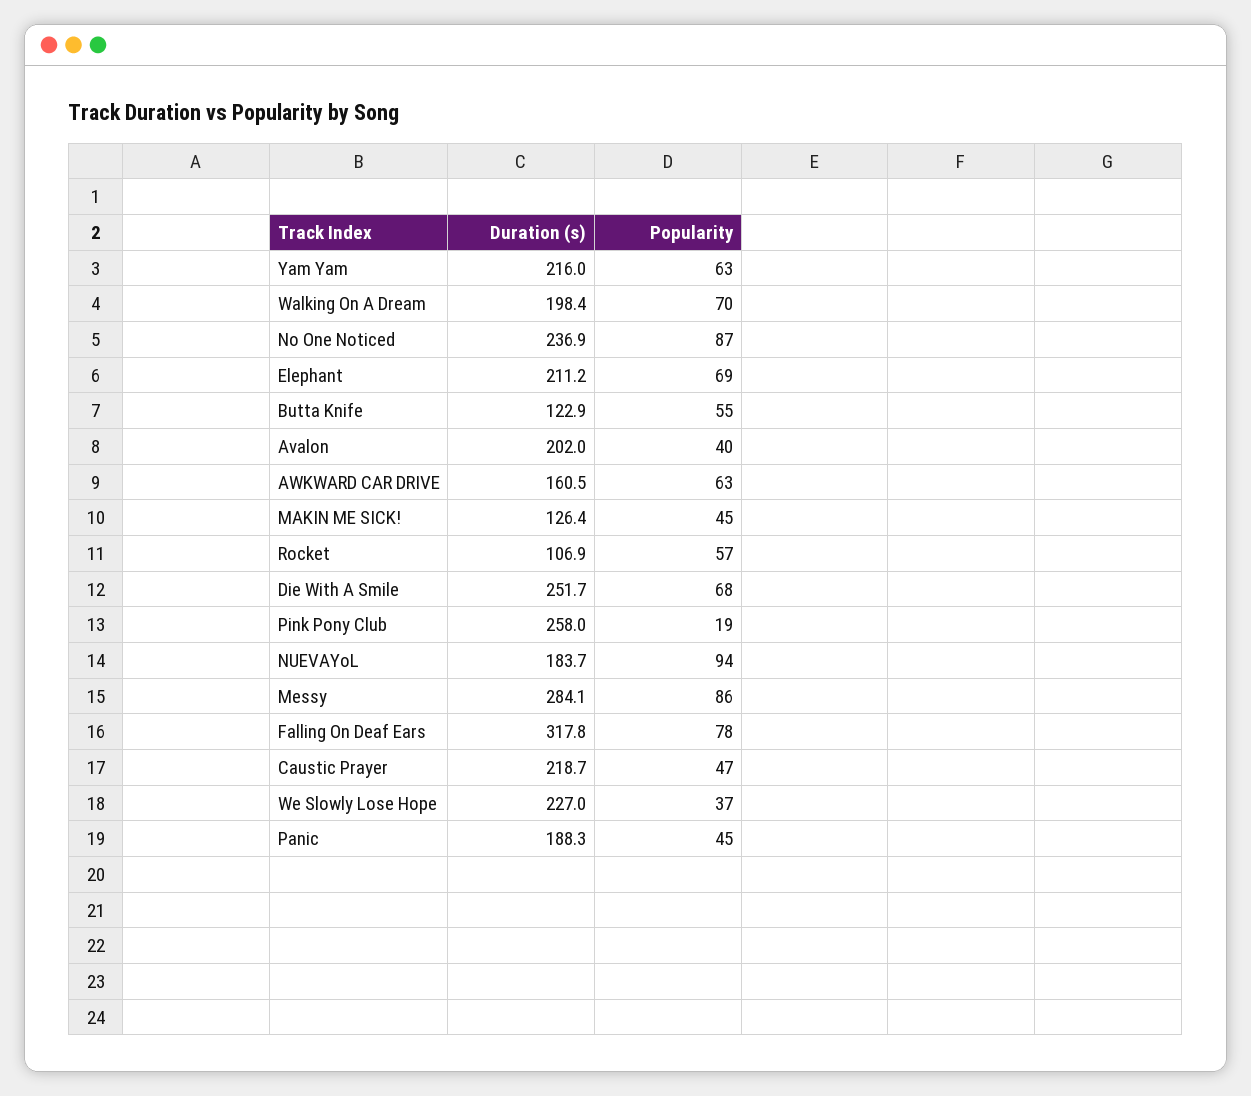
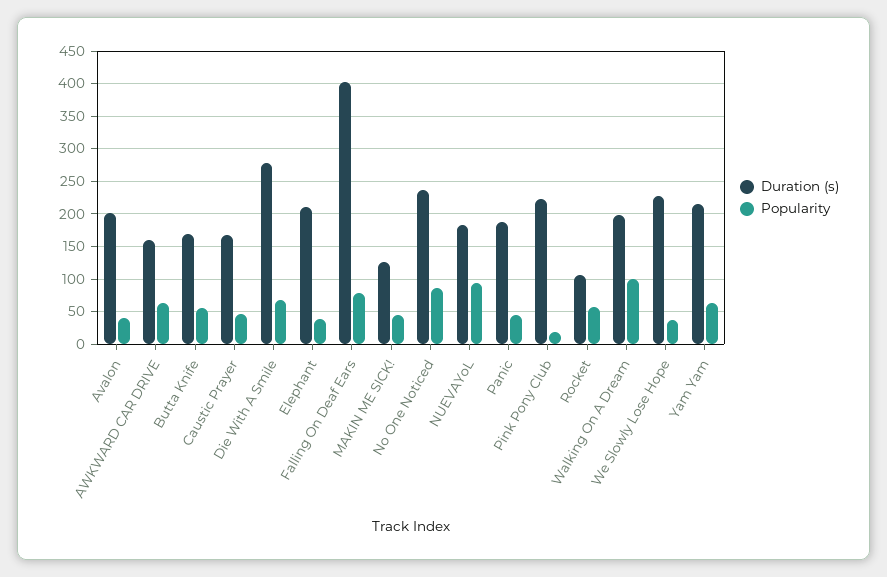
  {
    "Duration (s)": {
      "Yam Yam": 216,
      "Walking On A Dream": 198.4,
      "No One Noticed": 236.9,
      "Elephant": 211.2,
-     "Butta Knife": 122.9,
+     "Butta Knife": 170,
      "Avalon": 202,
      "AWKWARD CAR DRIVE": 160.5,
      "MAKIN ME SICK!": 126.4,
      "Rocket": 106.9,
-     "Die With A Smile": 251.7,
+     "Die With A Smile": 280,
-     "Pink Pony Club": 258,
+     "Pink Pony Club": 220,
      "NUEVAYoL": 183.7,
-     "Messy": 284.1,
-     "Falling On Deaf Ears": 317.8,
+     "Falling On Deaf Ears": 400,
-     "Caustic Prayer": 218.7,
+     "Caustic Prayer": 170,
      "We Slowly Lose Hope": 227,
      "Panic": 188.3
    },
    "Popularity": {
      "Yam Yam": 63,
-     "Walking On A Dream": 70,
+     "Walking On A Dream": 100,
      "No One Noticed": 87,
-     "Elephant": 69,
+     "Elephant": 40,
      "Butta Knife": 55,
      "Avalon": 40,
      "AWKWARD CAR DRIVE": 63,
      "MAKIN ME SICK!": 45,
      "Rocket": 57,
      "Die With A Smile": 68,
      "Pink Pony Club": 19,
      "NUEVAYoL": 94,
-     "Messy": 86,
      "Falling On Deaf Ears": 78,
      "Caustic Prayer": 47,
      "We Slowly Lose Hope": 37,
      "Panic": 45
    }
  }

